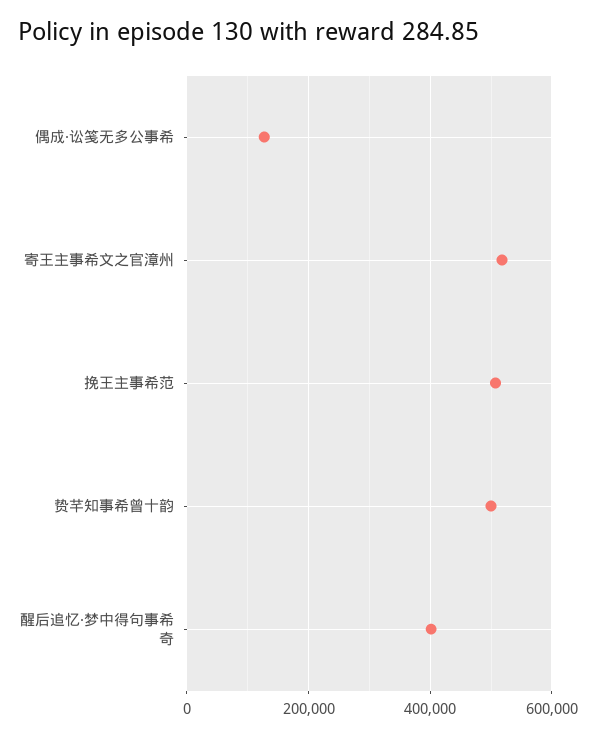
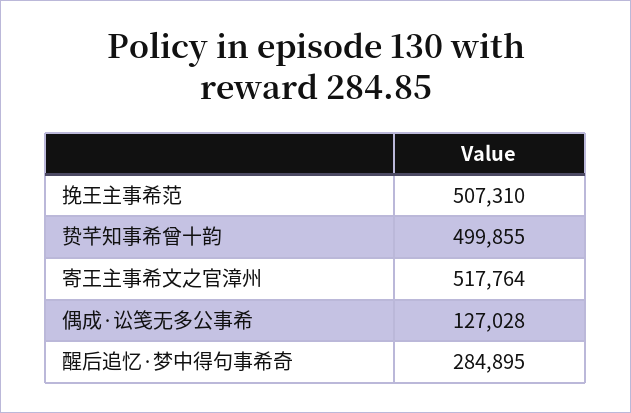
  {
    "偶成·讼笺无多公事希": 127028,
    "寄王主事希文之官漳州": 517764,
    "挽王主事希范": 507310,
    "贽芊知事希曾十韵": 499855,
-   "醒后追忆·梦中得句事希奇": 400000
+   "醒后追忆·梦中得句事希奇": 284895
  }

